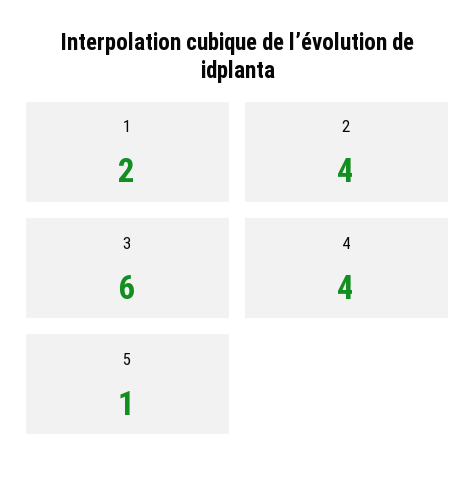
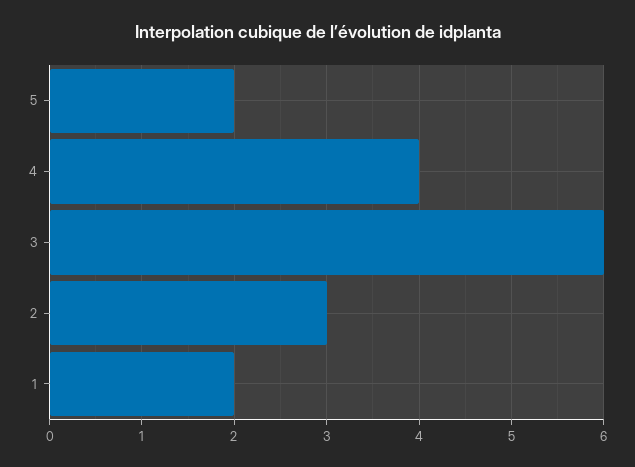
  {
    "1": 2,
-   "2": 4,
+   "2": 3,
    "3": 6,
    "4": 4,
-   "5": 1
+   "5": 2
  }

